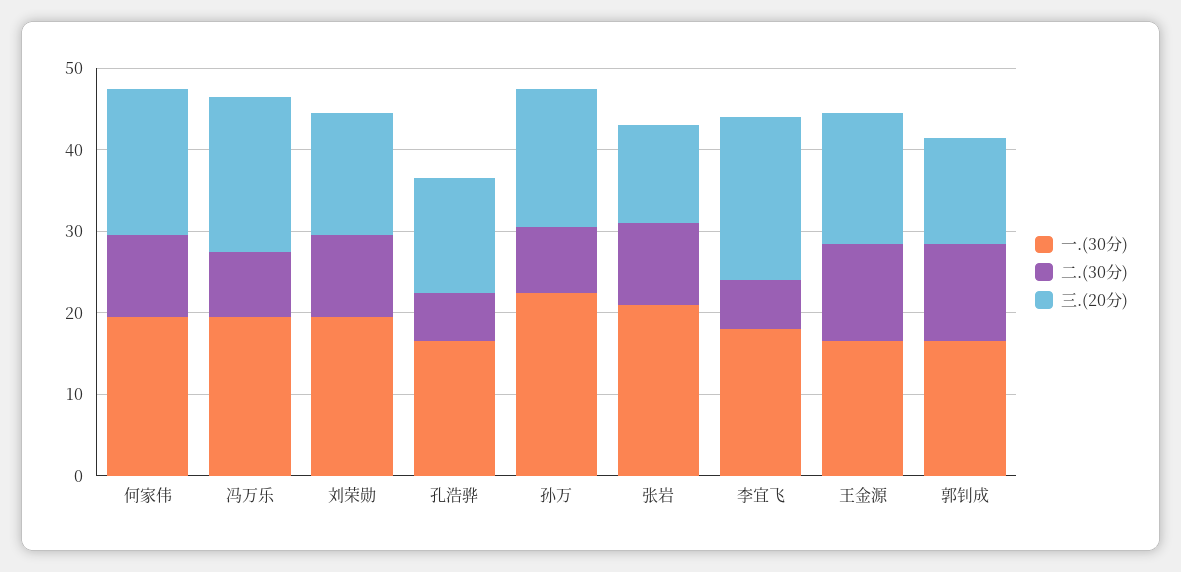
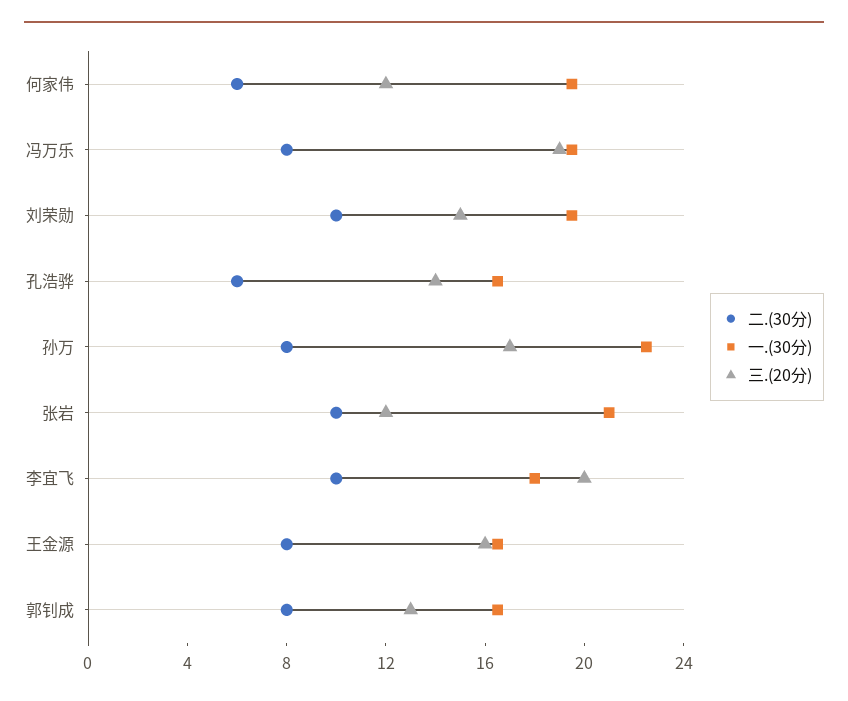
  {
    "一.(30分)": {
      "何家伟": 20,
      "冯万乐": 20,
      "刘荣勋": 20,
      "孔浩骅": 17,
      "孙万": 23,
      "张岩": 21,
      "李宜飞": 18,
      "王金源": 17,
      "郭钊成": 17
    },
    "二.(30分)": {
-     "何家伟": 10,
+     "何家伟": 6,
      "冯万乐": 8,
      "刘荣勋": 10,
      "孔浩骅": 6,
      "孙万": 8,
      "张岩": 10,
-     "李宜飞": 6,
+     "李宜飞": 10,
-     "王金源": 12,
+     "王金源": 8,
-     "郭钊成": 12
+     "郭钊成": 8
    },
    "三.(20分)": {
-     "何家伟": 18,
+     "何家伟": 12,
      "冯万乐": 19,
      "刘荣勋": 15,
      "孔浩骅": 14,
      "孙万": 17,
      "张岩": 12,
      "李宜飞": 20,
      "王金源": 16,
      "郭钊成": 13
    }
  }

